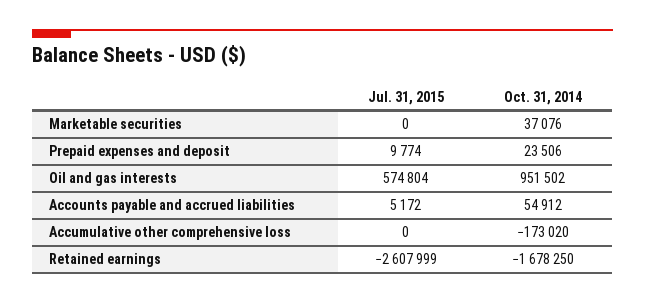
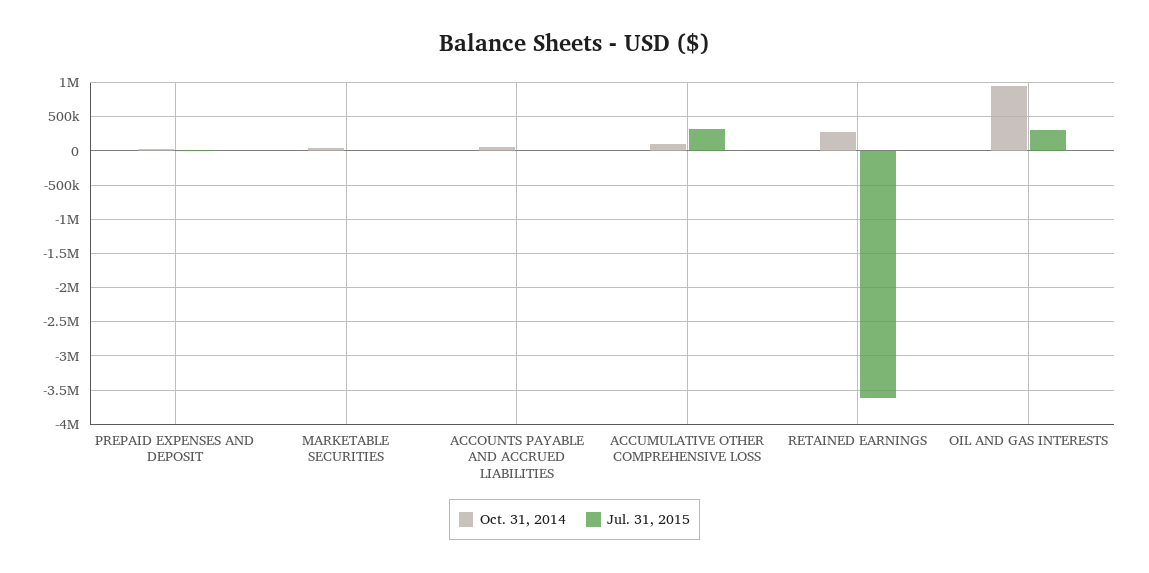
  {
    "Jul. 31, 2015": {
      "Marketable securities": 0,
      "Prepaid expenses and deposit": 9774,
-     "Oil and gas interests": 574804,
+     "Oil and gas interests": 300000,
      "Accounts payable and accrued liabilities": 5172,
-     "Accumulative other comprehensive loss": 0,
+     "Accumulative other comprehensive loss": 300000,
-     "Retained earnings": -2607999
+     "Retained earnings": -3600000
    },
    "Oct. 31, 2014": {
      "Marketable securities": 37076,
      "Prepaid expenses and deposit": 23506,
      "Oil and gas interests": 951502,
      "Accounts payable and accrued liabilities": 54912,
-     "Accumulative other comprehensive loss": -173020,
+     "Accumulative other comprehensive loss": 100000,
-     "Retained earnings": -1678250
+     "Retained earnings": 300000
    }
  }

